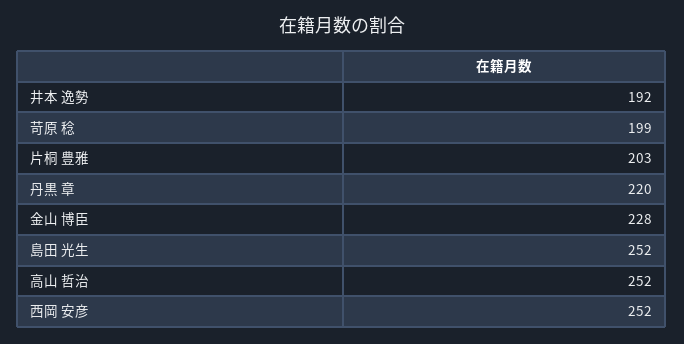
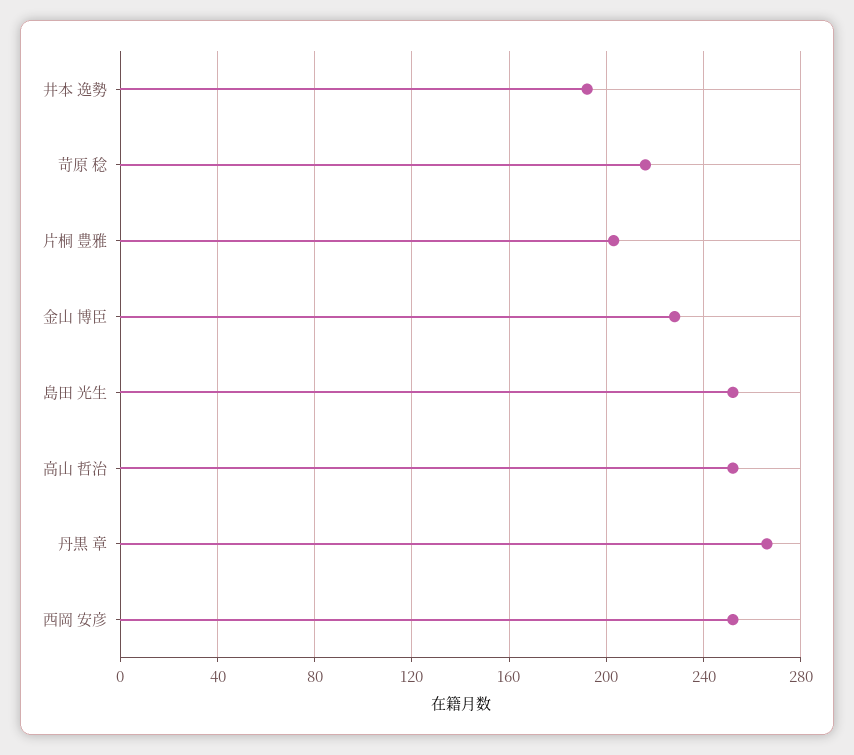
  {
    "井本 逸勢": 192,
-   "苛原 稔": 199,
+   "苛原 稔": 215,
    "片桐 豊雅": 203,
-   "丹黒 章": 220,
+   "丹黒 章": 265,
    "金山 博臣": 228,
    "島田 光生": 252,
    "高山 哲治": 252,
    "西岡 安彦": 252
  }

